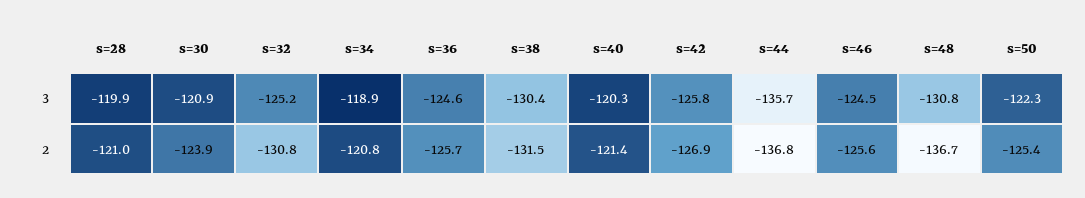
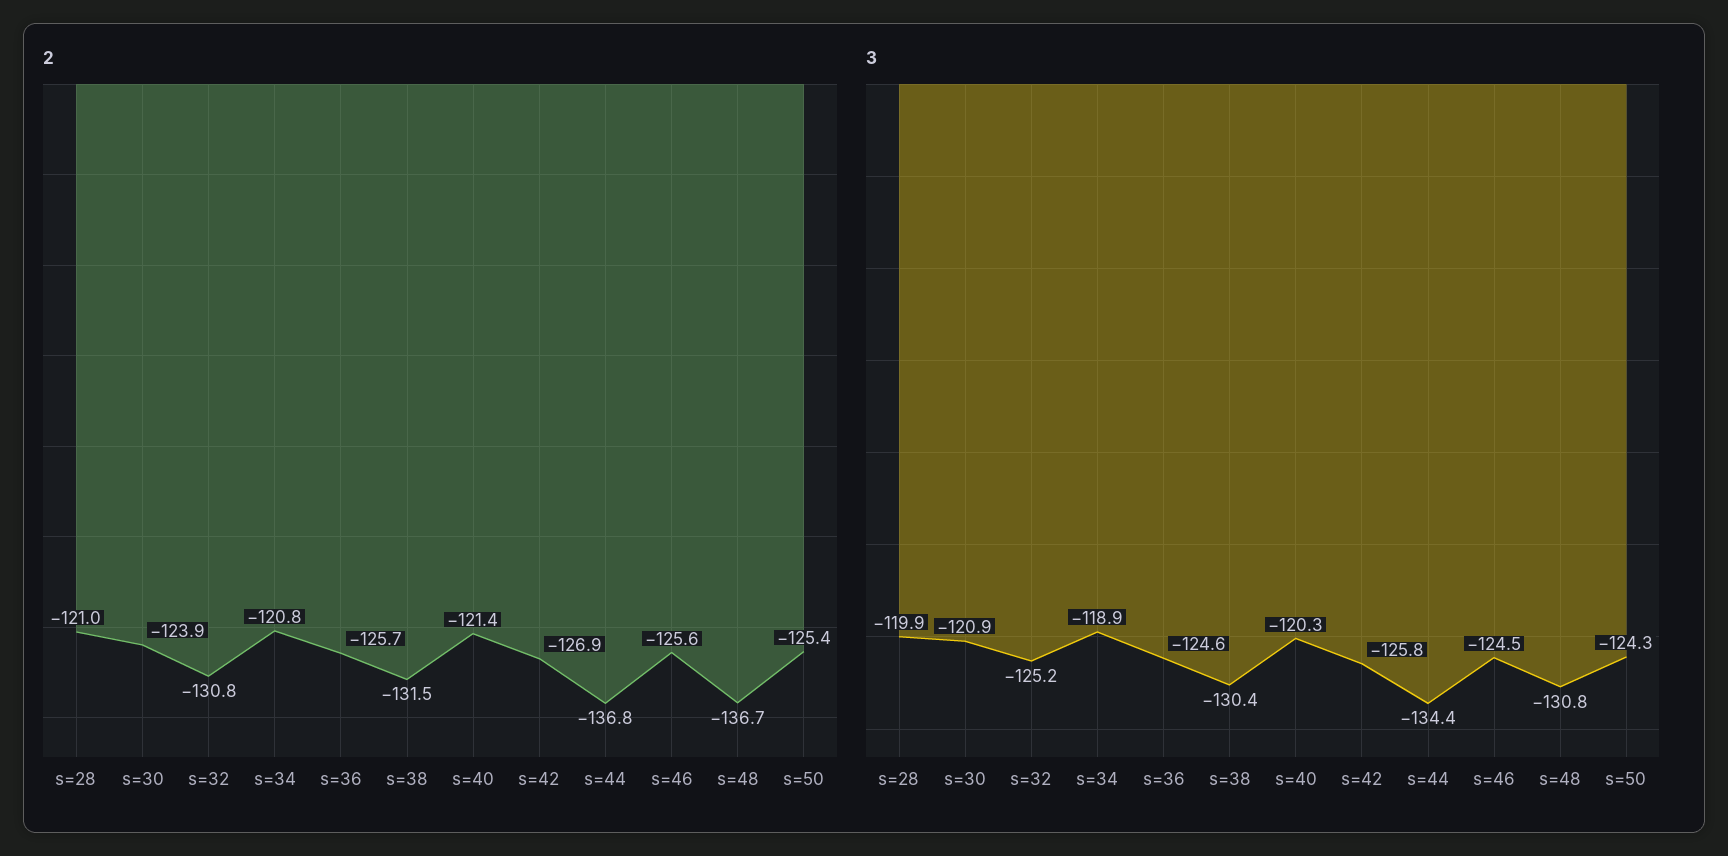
  {
    "3": {
      "s=28": -119.9,
      "s=30": -120.9,
      "s=32": -125.2,
      "s=34": -118.9,
      "s=36": -124.6,
      "s=38": -130.4,
      "s=40": -120.3,
      "s=42": -125.8,
-     "s=44": -135.7,
+     "s=44": -134.4,
      "s=46": -124.5,
      "s=48": -130.8,
-     "s=50": -122.3
+     "s=50": -124.3
    },
    "2": {
      "s=28": -121,
      "s=30": -123.9,
      "s=32": -130.8,
      "s=34": -120.8,
      "s=36": -125.7,
      "s=38": -131.5,
      "s=40": -121.4,
      "s=42": -126.9,
      "s=44": -136.8,
      "s=46": -125.6,
      "s=48": -136.7,
      "s=50": -125.4
    }
  }

